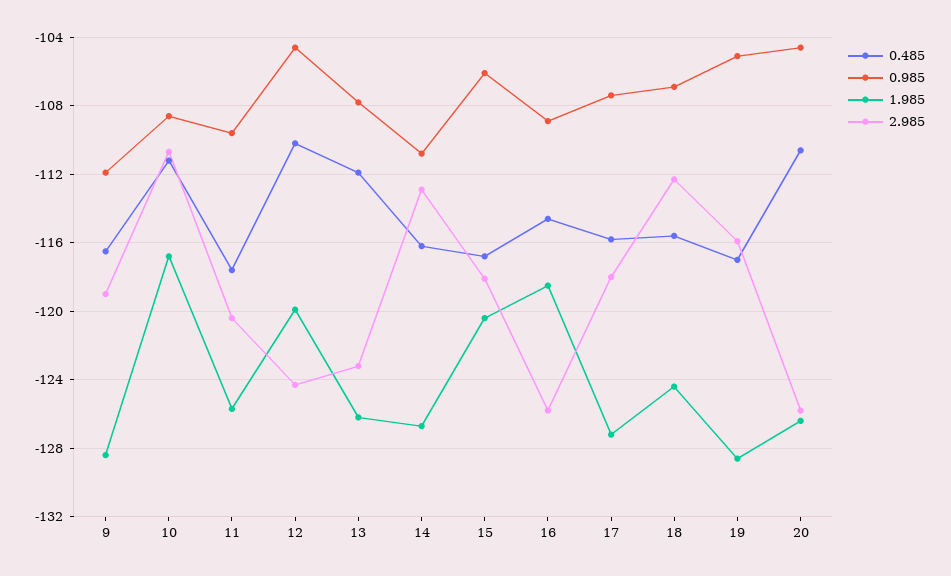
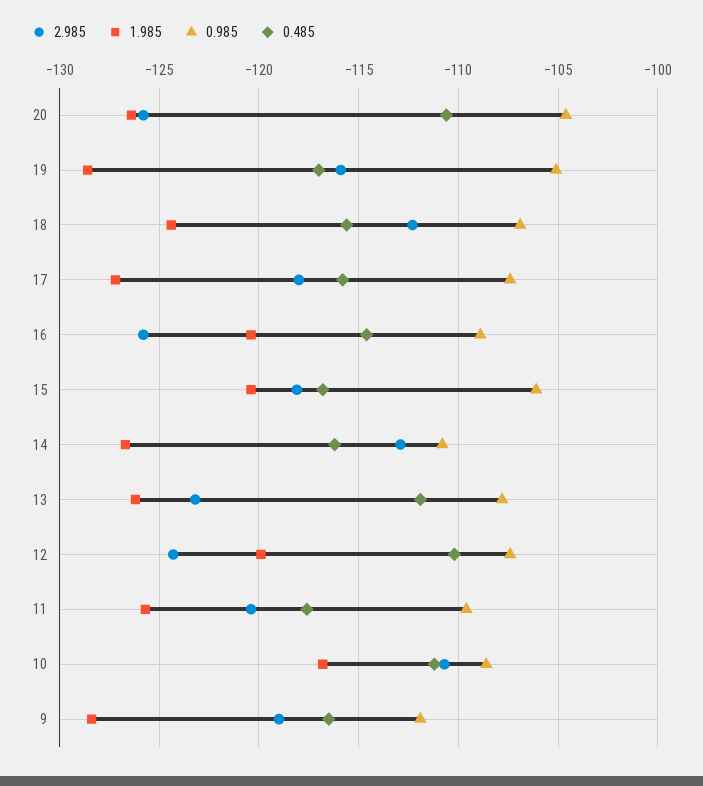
  {
    "0.485": {
      "9": -116.5,
      "10": -111,
      "11": -117.5,
      "12": -110,
      "13": -112,
      "14": -116,
      "15": -117,
      "16": -114.5,
      "17": -116,
      "18": -115.5,
      "19": -117,
      "20": -110.5
    },
    "0.985": {
      "9": -112,
      "10": -108.5,
      "11": -109.5,
-     "12": -104.5,
+     "12": -107.5,
      "13": -108,
      "14": -111,
      "15": -106,
      "16": -109,
      "17": -107.5,
      "18": -107,
      "19": -105,
      "20": -104.5
    },
    "1.985": {
      "9": -128.5,
      "10": -117,
      "11": -125.5,
      "12": -120,
      "13": -126,
      "14": -126.5,
      "15": -120.5,
-     "16": -118.5,
+     "16": -120.5,
      "17": -127,
      "18": -124.5,
      "19": -128.5,
      "20": -126.5
    },
    "2.985": {
      "9": -119,
      "10": -110.5,
      "11": -120.5,
      "12": -124.5,
      "13": -123,
      "14": -113,
      "15": -118,
      "16": -126,
      "17": -118,
      "18": -112.5,
      "19": -116,
      "20": -126
    }
  }

